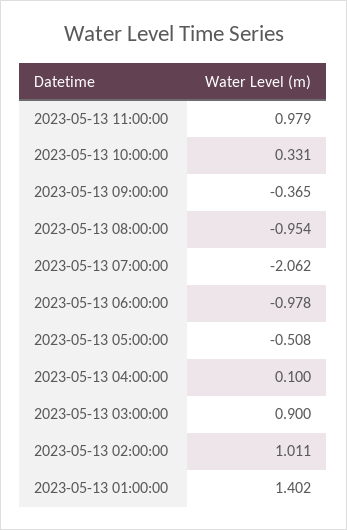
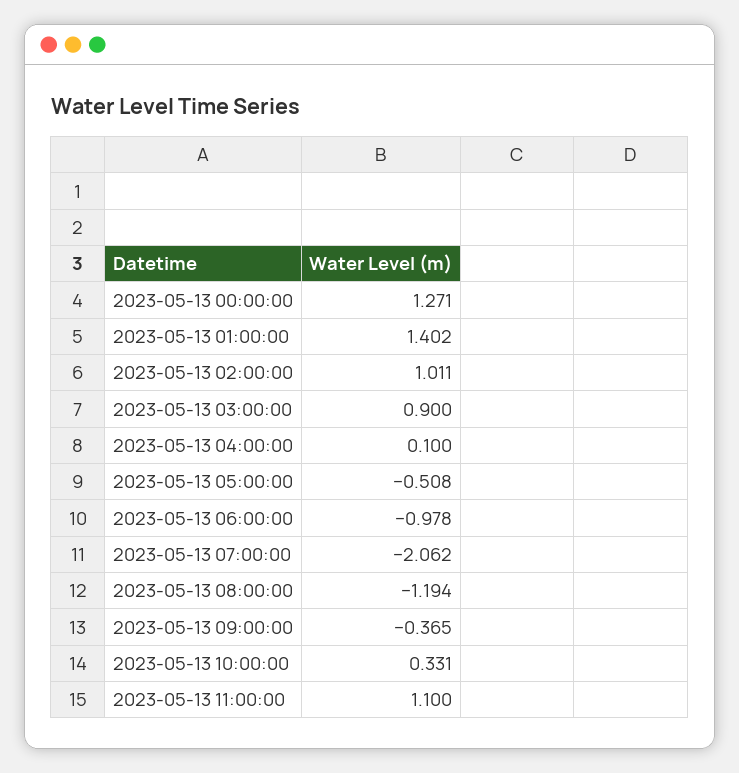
  {
-   "2023-05-13 11:00:00": 0.979,
+   "2023-05-13 11:00:00": 1.1,
    "2023-05-13 10:00:00": 0.331,
    "2023-05-13 09:00:00": -0.365,
-   "2023-05-13 08:00:00": -0.954,
+   "2023-05-13 08:00:00": -1.194,
    "2023-05-13 07:00:00": -2.062,
    "2023-05-13 06:00:00": -0.978,
    "2023-05-13 05:00:00": -0.508,
    "2023-05-13 04:00:00": 0.1,
    "2023-05-13 03:00:00": 0.9,
    "2023-05-13 02:00:00": 1.011,
-   "2023-05-13 01:00:00": 1.402
+   "2023-05-13 01:00:00": 1.402,
+   "2023-05-13 00:00:00": 1.271
  }

